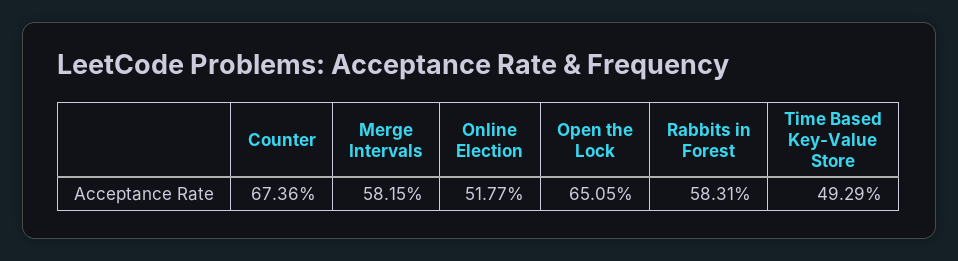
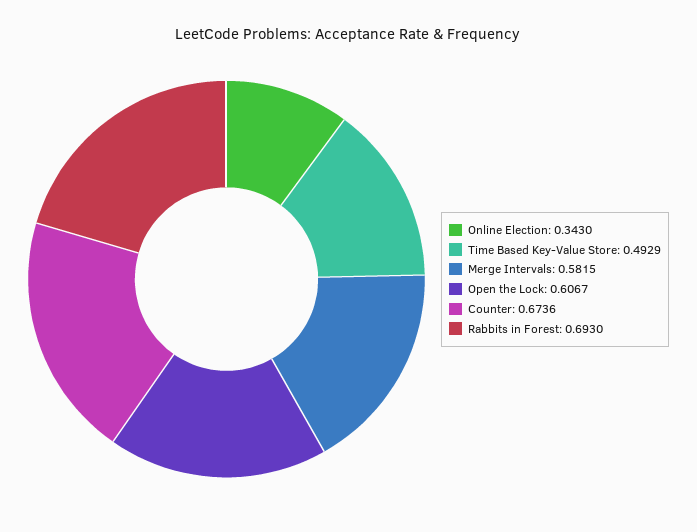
  {
    "Counter": 0.6736,
    "Merge Intervals": 0.5815,
-   "Online Election": 0.5177,
+   "Online Election": 0.343,
-   "Open the Lock": 0.6505,
+   "Open the Lock": 0.6067,
-   "Rabbits in Forest": 0.5831,
+   "Rabbits in Forest": 0.693,
    "Time Based Key-Value Store": 0.4929
  }

